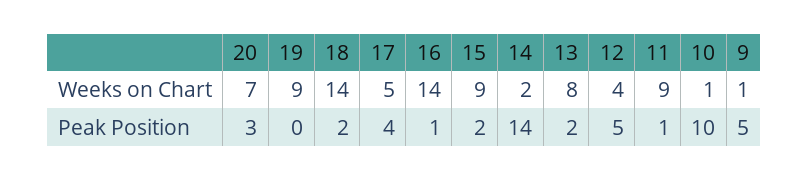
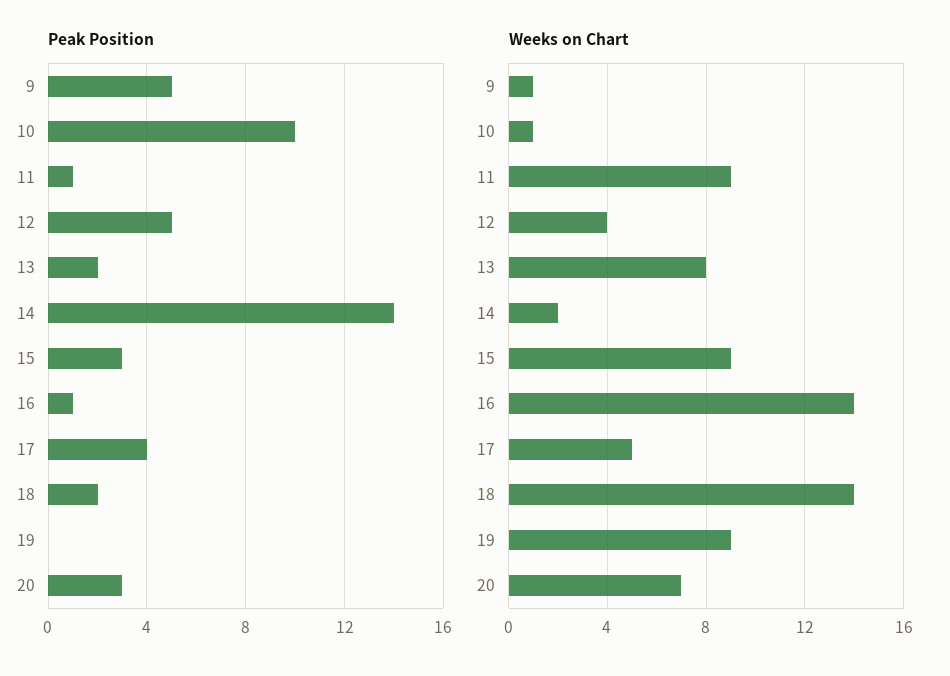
  {
    "Weeks on Chart": {
      "20": 7,
      "19": 9,
      "18": 14,
      "17": 5,
      "16": 14,
      "15": 9,
      "14": 2,
      "13": 8,
      "12": 4,
      "11": 9,
      "10": 1,
      "9": 1
    },
    "Peak Position": {
      "20": 3,
      "19": 0,
      "18": 2,
      "17": 4,
      "16": 1,
-     "15": 2,
+     "15": 3,
      "14": 14,
      "13": 2,
      "12": 5,
      "11": 1,
      "10": 10,
      "9": 5
    }
  }

